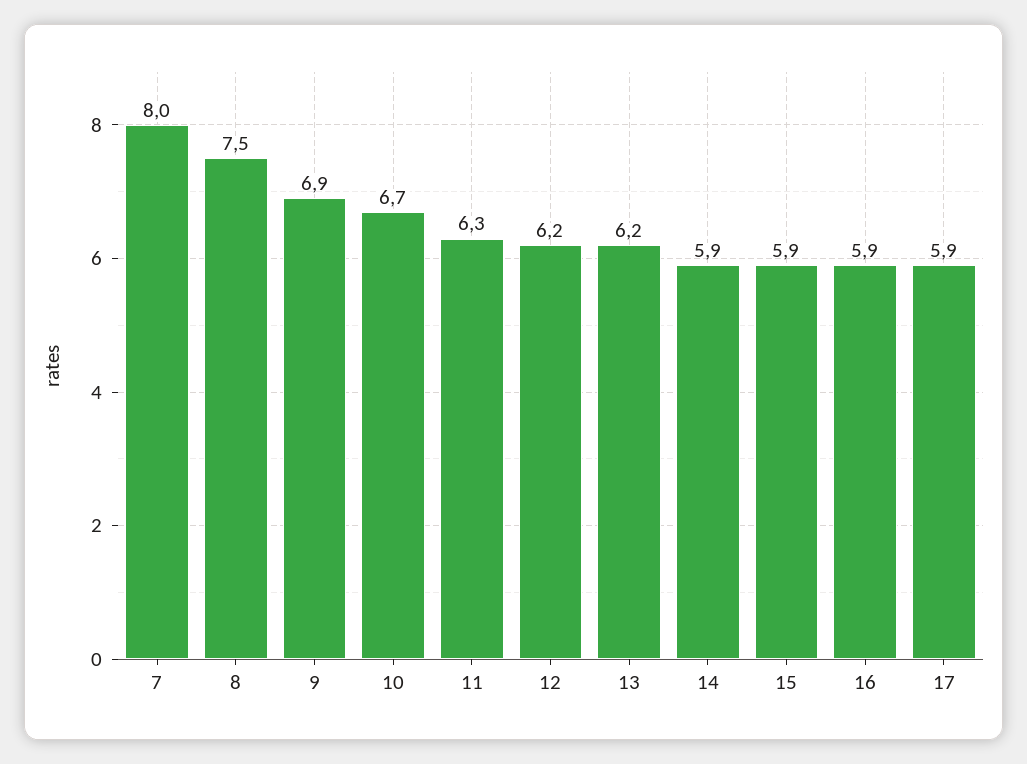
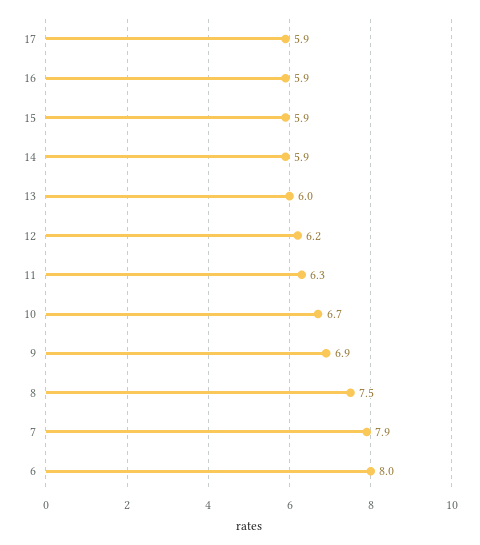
  {
-   "7": 8,
+   "7": 7.9,
    "8": 7.5,
    "9": 6.9,
    "10": 6.7,
    "11": 6.3,
    "12": 6.2,
-   "13": 6.2,
+   "13": 6,
    "14": 5.9,
    "15": 5.9,
    "16": 5.9,
-   "17": 5.9
+   "17": 5.9,
+   "6": 8
  }

